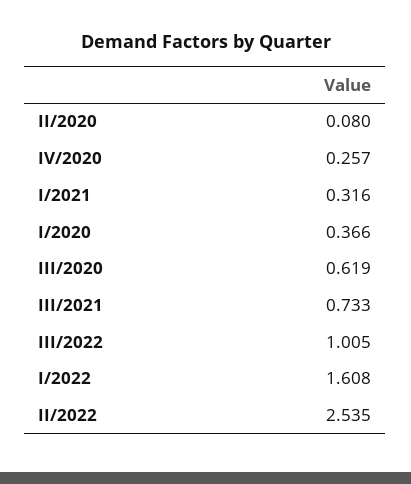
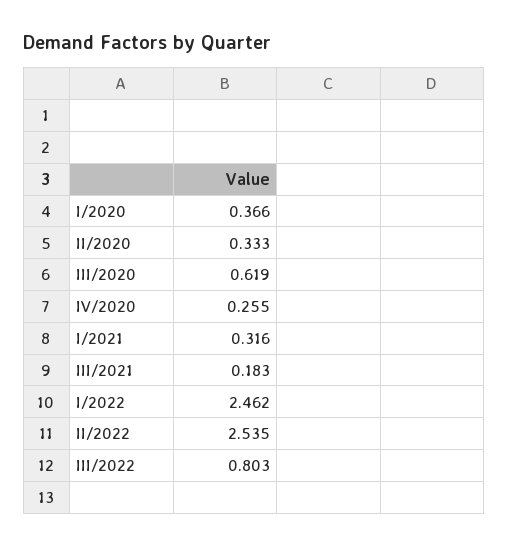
  {
-   "II/2020": 0.08,
+   "II/2020": 0.333,
-   "IV/2020": 0.257,
+   "IV/2020": 0.255,
    "I/2021": 0.316,
    "I/2020": 0.366,
    "III/2020": 0.619,
-   "III/2021": 0.733,
+   "III/2021": 0.183,
-   "III/2022": 1.005,
+   "III/2022": 0.803,
-   "I/2022": 1.608,
+   "I/2022": 2.462,
    "II/2022": 2.535
  }

